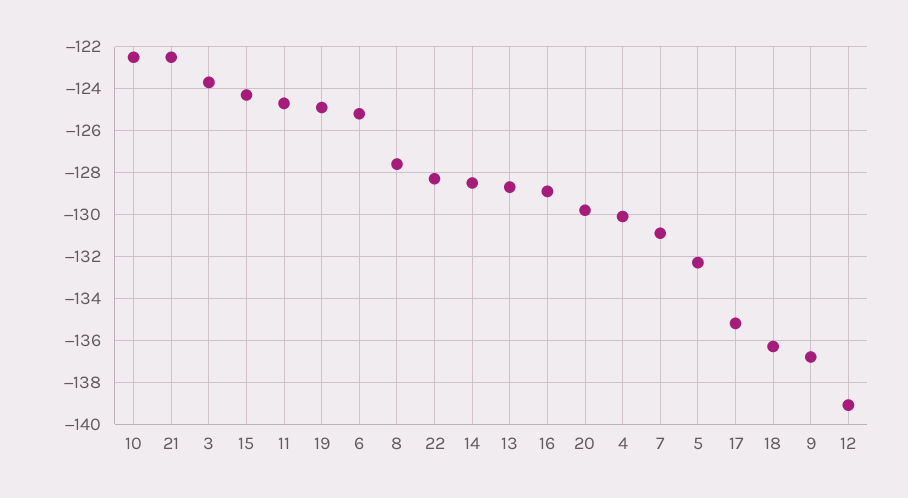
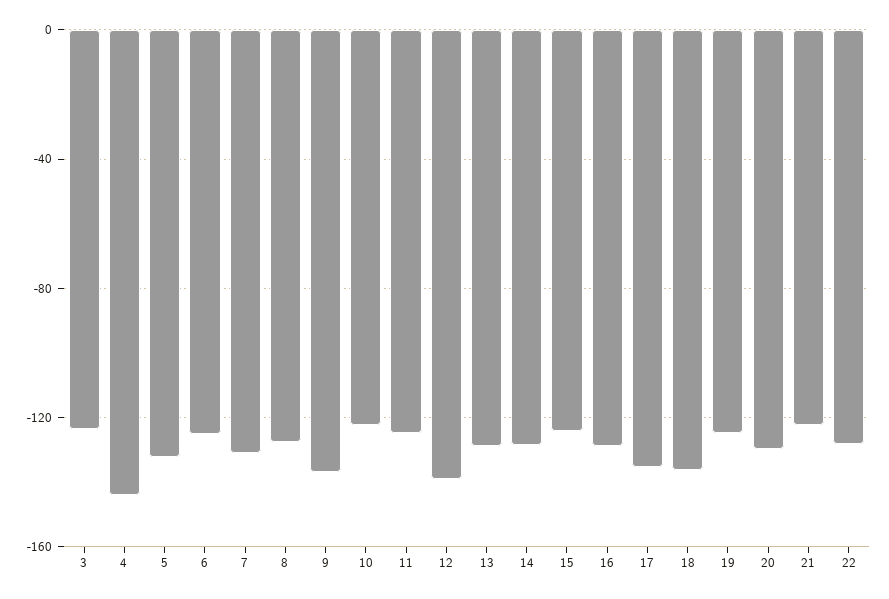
  {
    "10": -122.5,
    "21": -122.5,
    "3": -123.5,
    "15": -124.5,
    "11": -124.5,
    "19": -125,
    "6": -125,
    "8": -127.5,
    "22": -128.5,
    "14": -128.5,
    "13": -128.5,
    "16": -129,
    "20": -130,
-   "4": -130,
+   "4": -145,
    "7": -131,
    "5": -132.5,
    "17": -135,
    "18": -136.5,
    "9": -137,
    "12": -139
  }

